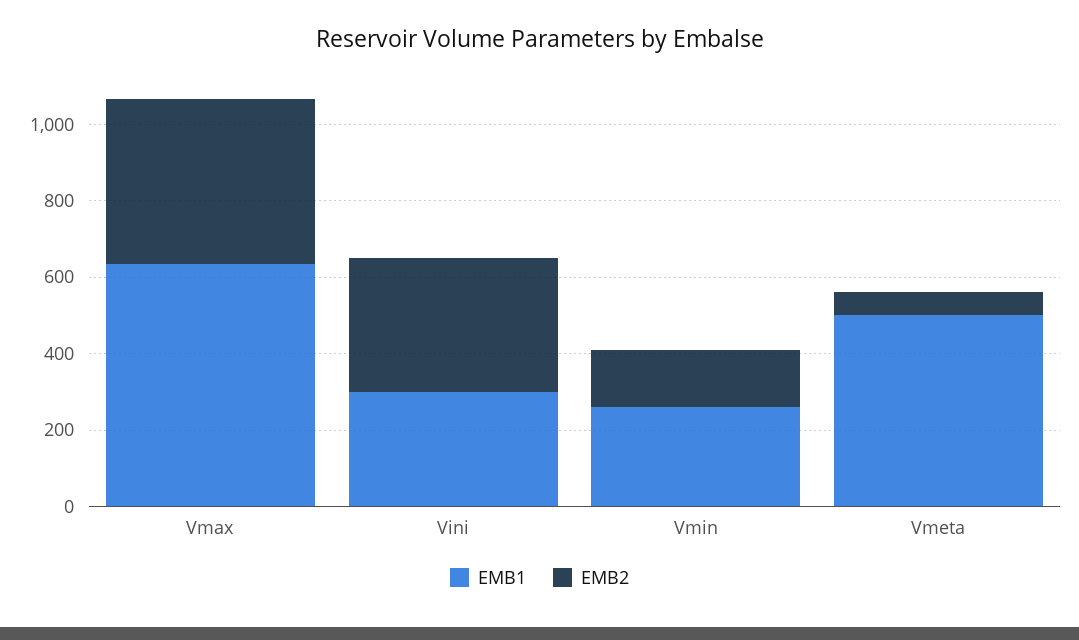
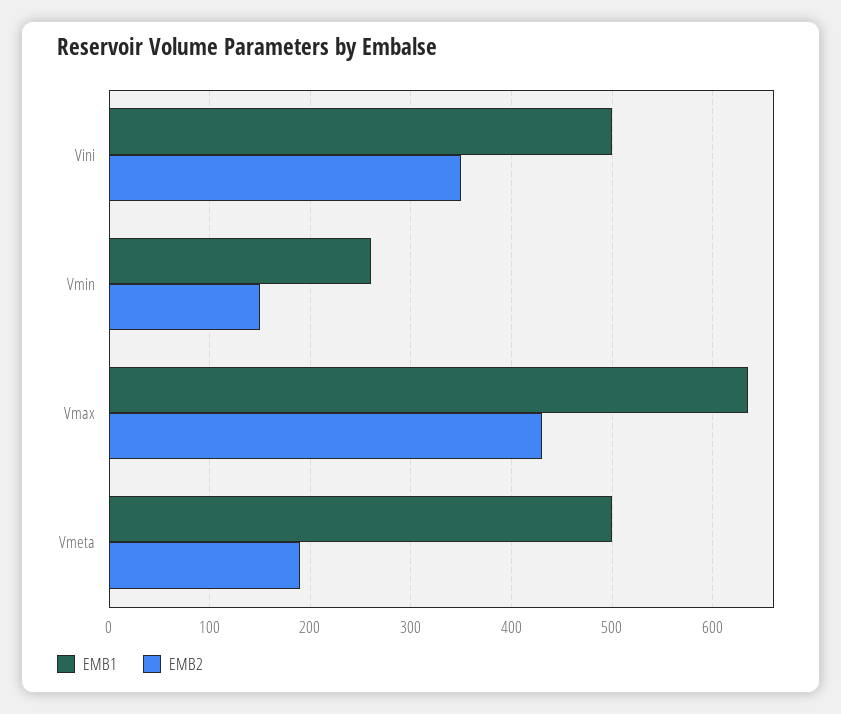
  {
    "EMB1": {
      "Vmax": 640,
-     "Vini": 300,
+     "Vini": 500,
      "Vmin": 260,
      "Vmeta": 500
    },
    "EMB2": {
      "Vmax": 430,
      "Vini": 350,
      "Vmin": 150,
-     "Vmeta": 50
+     "Vmeta": 190
    }
  }

